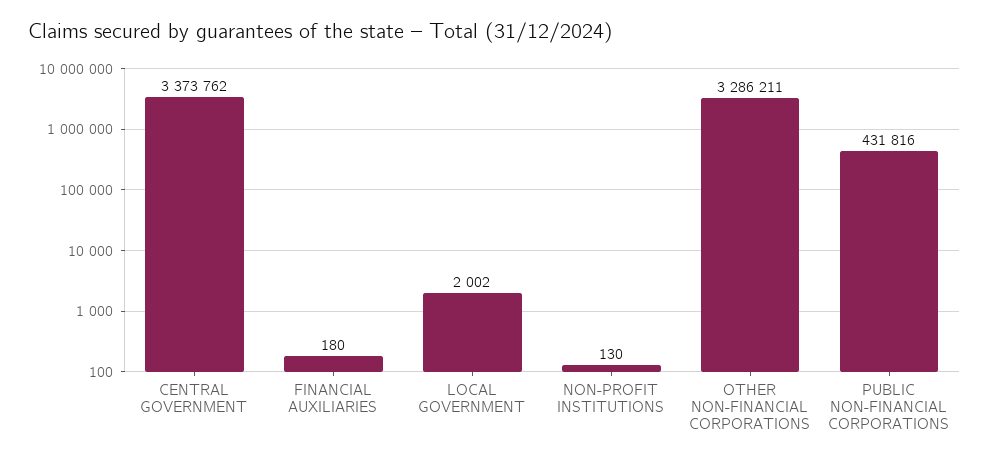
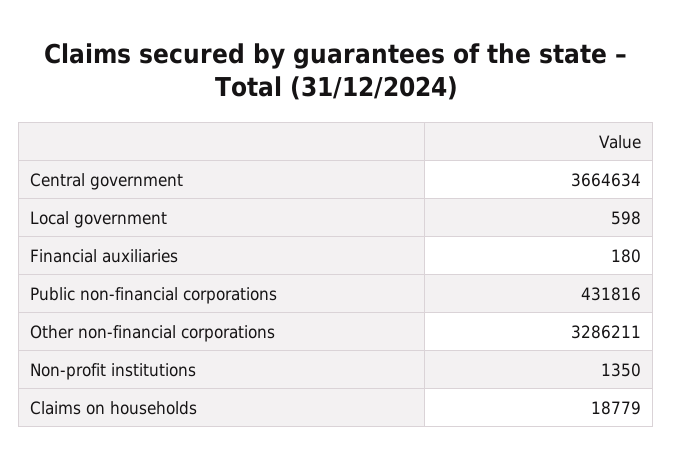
  {
-   "CENTRAL GOVERNMENT": 3373762,
+   "CENTRAL GOVERNMENT": 3664634,
    "FINANCIAL AUXILIARIES": 180,
-   "LOCAL GOVERNMENT": 2002,
+   "LOCAL GOVERNMENT": 598,
-   "NON-PROFIT INSTITUTIONS": 130,
+   "NON-PROFIT INSTITUTIONS": 1350,
    "OTHER NON-FINANCIAL CORPORATIONS": 3286211,
-   "PUBLIC NON-FINANCIAL CORPORATIONS": 431816
+   "PUBLIC NON-FINANCIAL CORPORATIONS": 431816,
+   "Claims on households": 18779
  }

